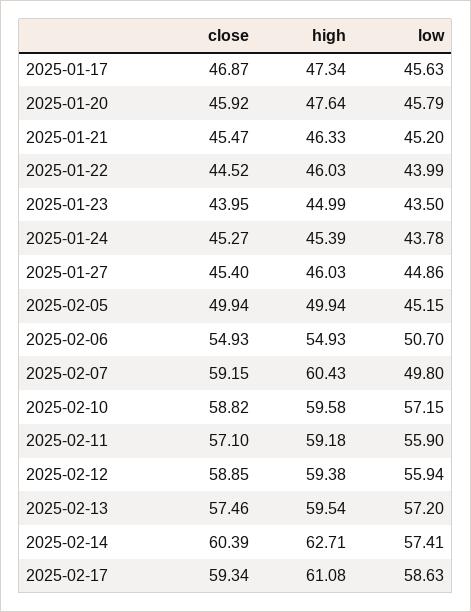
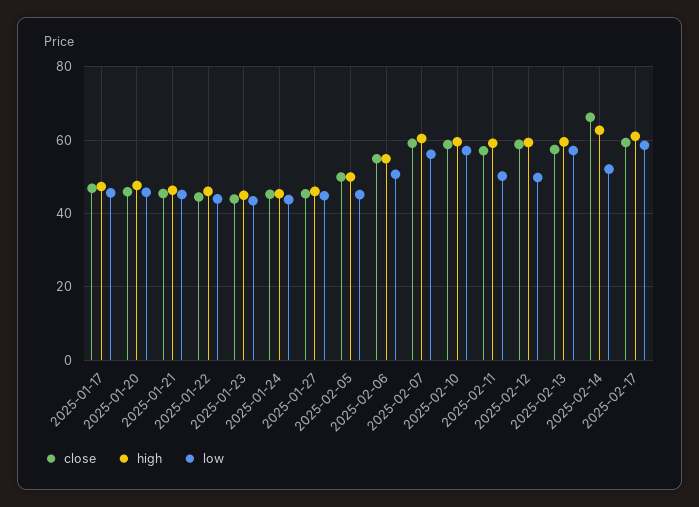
  {
    "close": {
      "2025-01-17": 46.87,
      "2025-01-20": 45.92,
      "2025-01-21": 45.47,
      "2025-01-22": 44.52,
      "2025-01-23": 43.95,
      "2025-01-24": 45.27,
      "2025-01-27": 45.4,
      "2025-02-05": 49.94,
      "2025-02-06": 54.93,
      "2025-02-07": 59.15,
      "2025-02-10": 58.82,
      "2025-02-11": 57.1,
      "2025-02-12": 58.85,
      "2025-02-13": 57.46,
-     "2025-02-14": 60.39,
+     "2025-02-14": 66,
      "2025-02-17": 59.34
    },
    "high": {
      "2025-01-17": 47.34,
      "2025-01-20": 47.64,
      "2025-01-21": 46.33,
      "2025-01-22": 46.03,
      "2025-01-23": 44.99,
      "2025-01-24": 45.39,
      "2025-01-27": 46.03,
      "2025-02-05": 49.94,
      "2025-02-06": 54.93,
      "2025-02-07": 60.43,
      "2025-02-10": 59.58,
      "2025-02-11": 59.18,
      "2025-02-12": 59.38,
      "2025-02-13": 59.54,
      "2025-02-14": 62.71,
      "2025-02-17": 61.08
    },
    "low": {
      "2025-01-17": 45.63,
      "2025-01-20": 45.79,
      "2025-01-21": 45.2,
      "2025-01-22": 43.99,
      "2025-01-23": 43.5,
      "2025-01-24": 43.78,
      "2025-01-27": 44.86,
      "2025-02-05": 45.15,
      "2025-02-06": 50.7,
-     "2025-02-07": 49.8,
+     "2025-02-07": 56,
      "2025-02-10": 57.15,
-     "2025-02-11": 55.9,
+     "2025-02-11": 50,
-     "2025-02-12": 55.94,
+     "2025-02-12": 50,
      "2025-02-13": 57.2,
-     "2025-02-14": 57.41,
+     "2025-02-14": 52,
      "2025-02-17": 58.63
    }
  }

